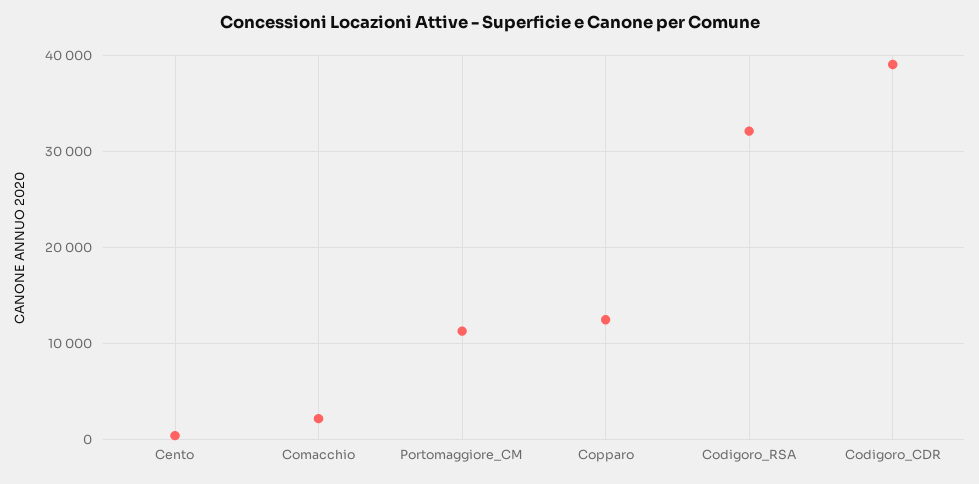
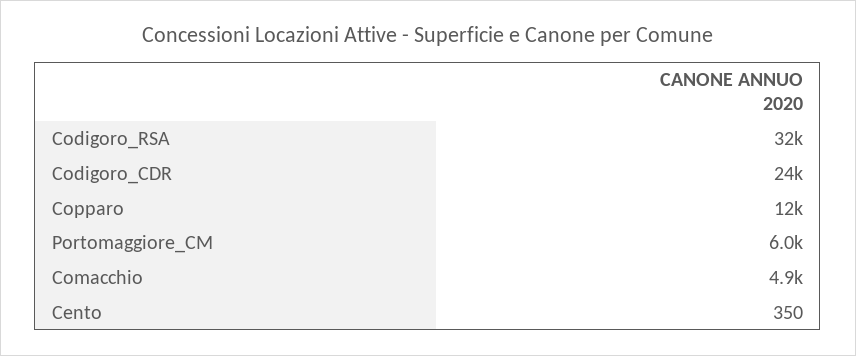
  {
    "Cento": 350,
-   "Comacchio": 2000,
+   "Comacchio": 4900,
-   "Portomaggiore_CM": 11000,
+   "Portomaggiore_CM": 6000,
    "Copparo": 12000,
    "Codigoro_RSA": 32000,
-   "Codigoro_CDR": 39000
+   "Codigoro_CDR": 24000
  }

